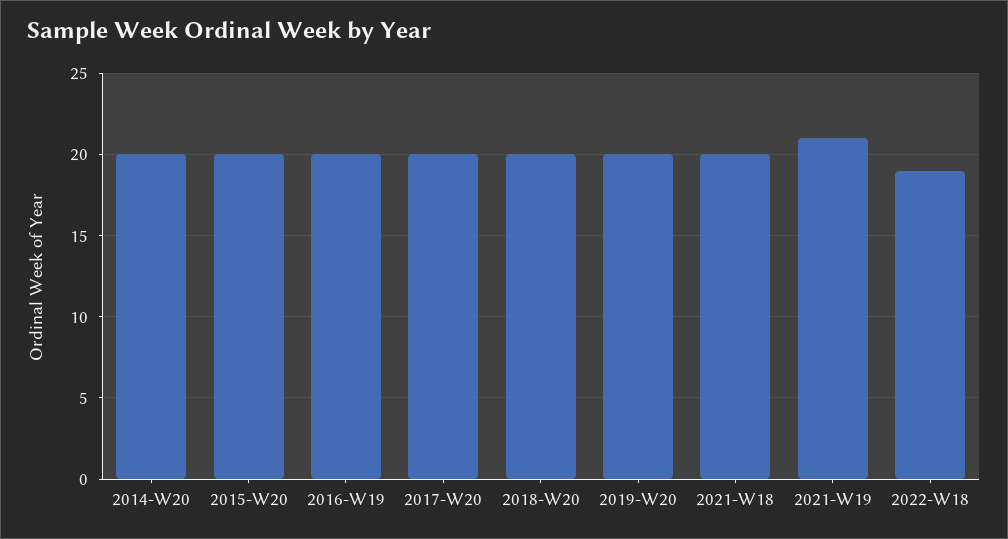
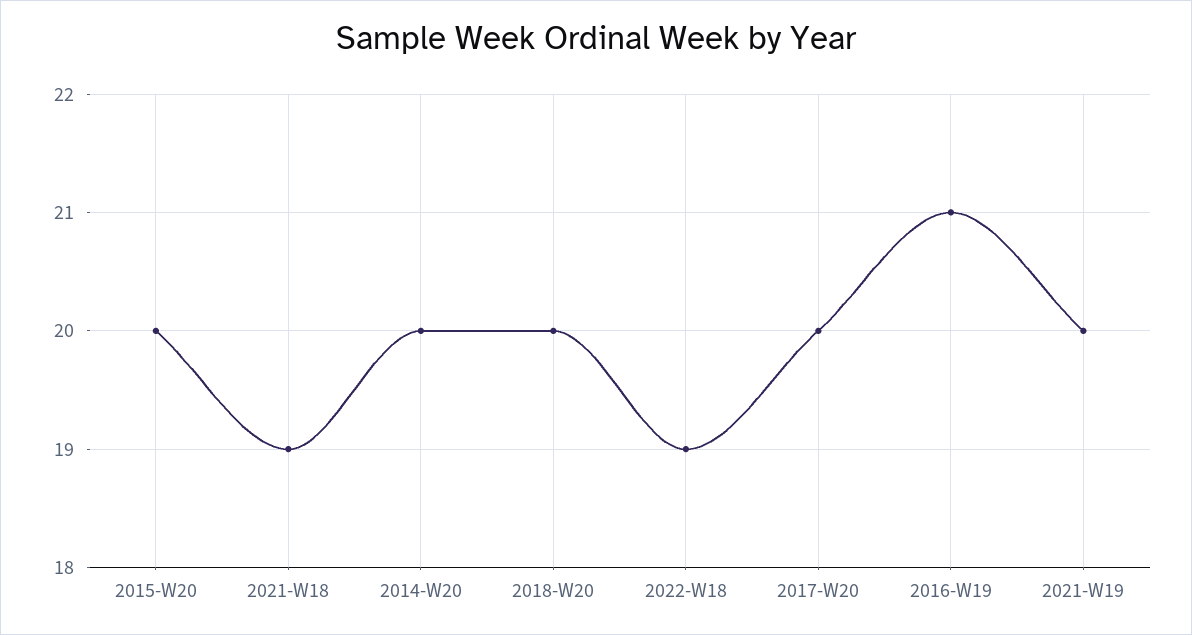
  {
    "2014-W20": 20,
    "2015-W20": 20,
-   "2016-W19": 20,
+   "2016-W19": 21,
    "2017-W20": 20,
    "2018-W20": 20,
-   "2019-W20": 20,
-   "2021-W18": 20,
+   "2021-W18": 19,
-   "2021-W19": 21,
+   "2021-W19": 20,
    "2022-W18": 19
  }

